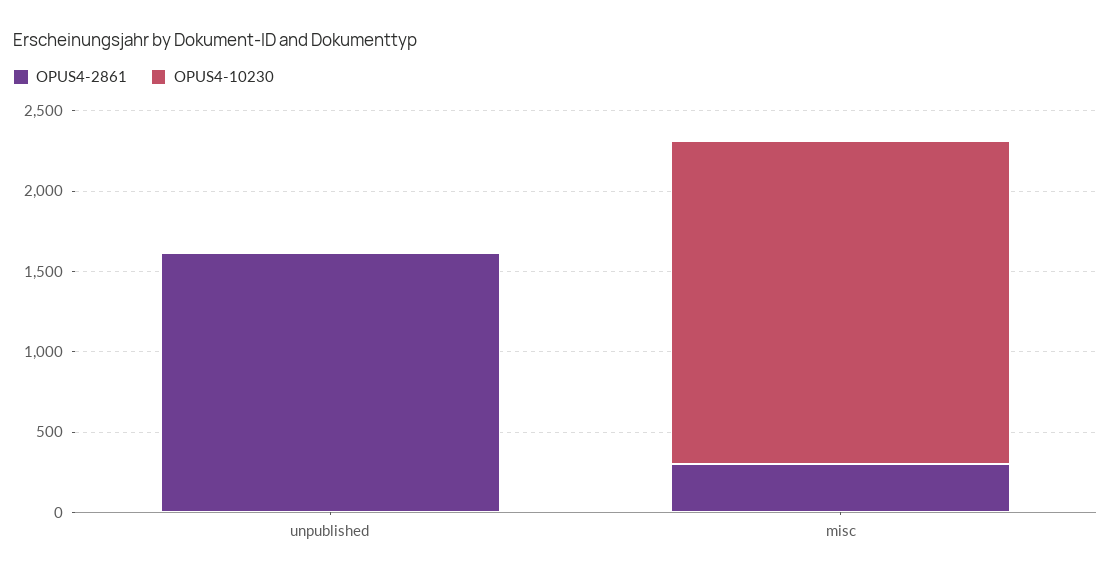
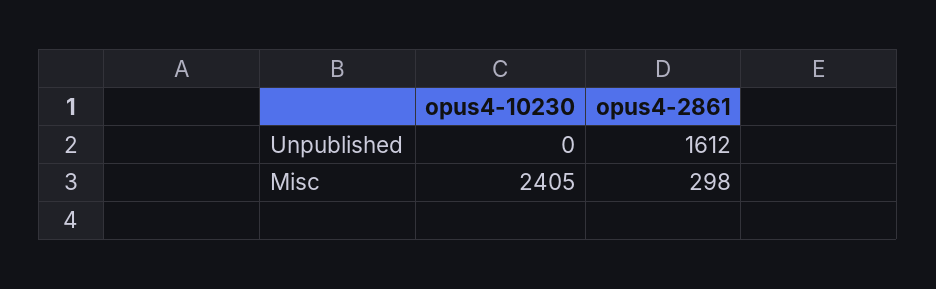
  {
    "OPUS4-2861": {
      "unpublished": 1612,
      "misc": 298
    },
    "OPUS4-10230": {
      "unpublished": 0,
-     "misc": 2000
+     "misc": 2405
    }
  }

